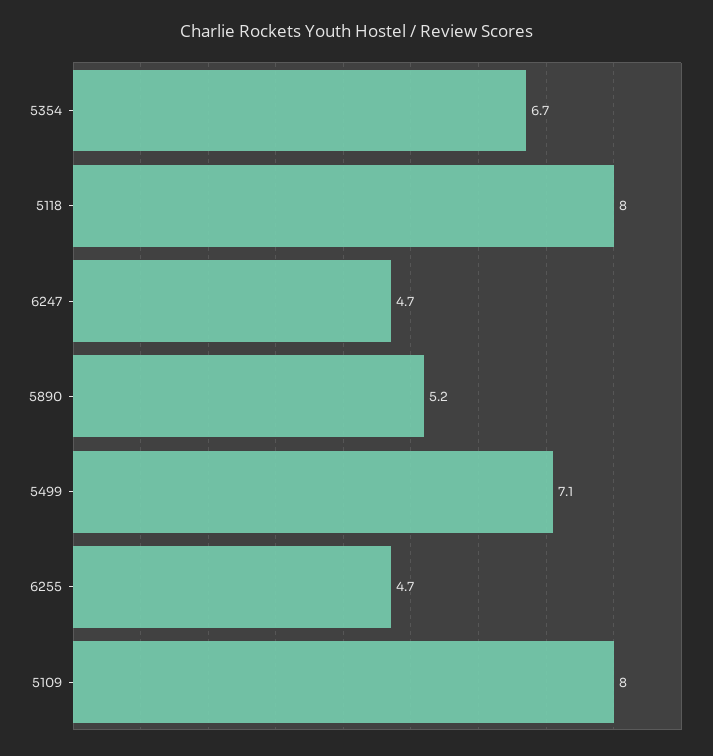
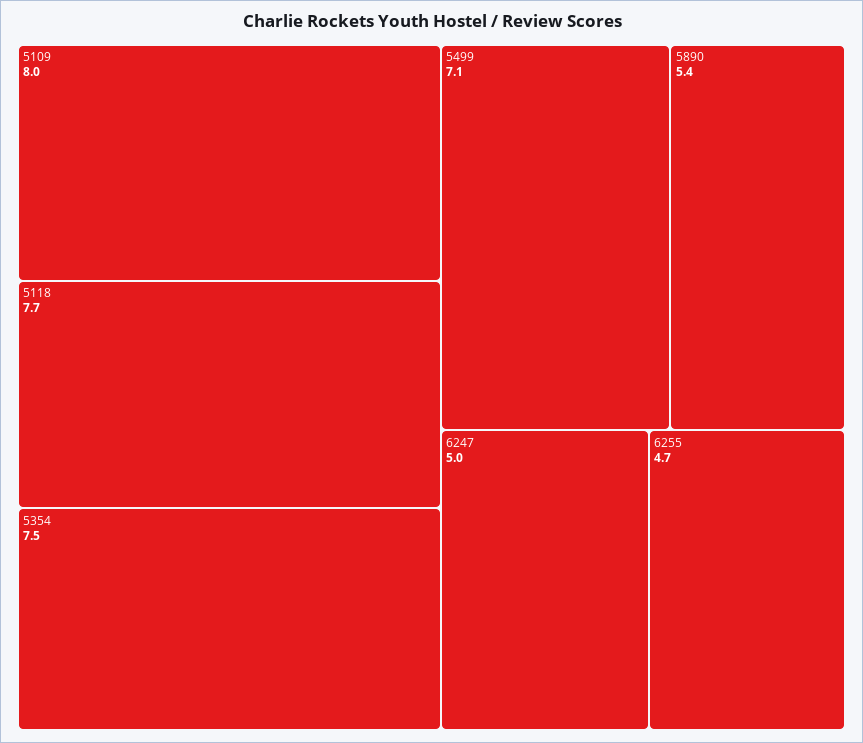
  {
-   "5354": 6.7,
+   "5354": 7.5,
-   "5118": 8,
+   "5118": 7.7,
-   "6247": 4.7,
+   "6247": 5,
-   "5890": 5.2,
+   "5890": 5.4,
    "5499": 7.1,
    "6255": 4.7,
    "5109": 8
  }

